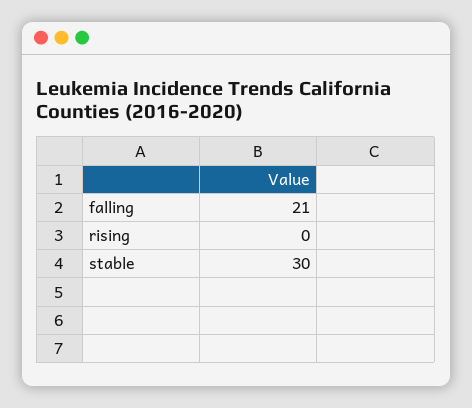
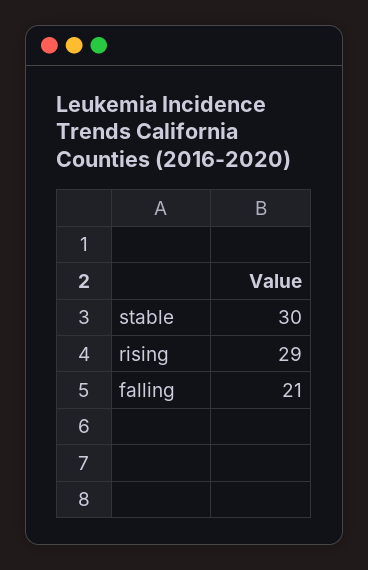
  {
    "falling": 21,
-   "rising": 0,
+   "rising": 29,
    "stable": 30
  }

